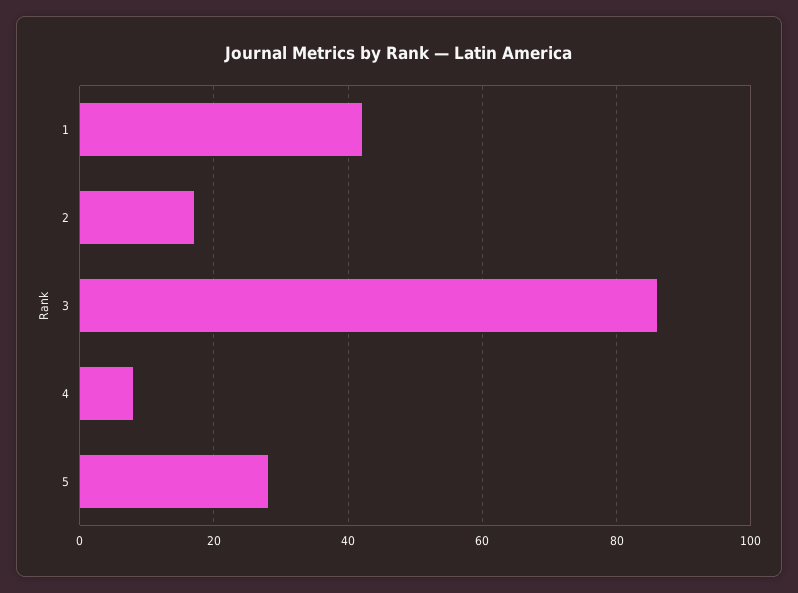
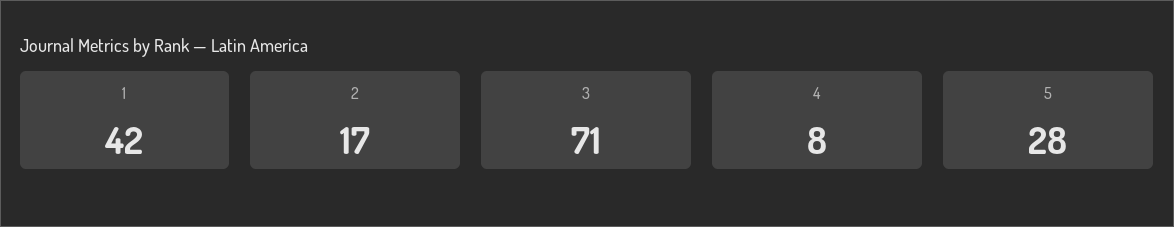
  {
    "1": 42,
    "2": 17,
-   "3": 85,
+   "3": 71,
    "4": 8,
    "5": 28
  }

